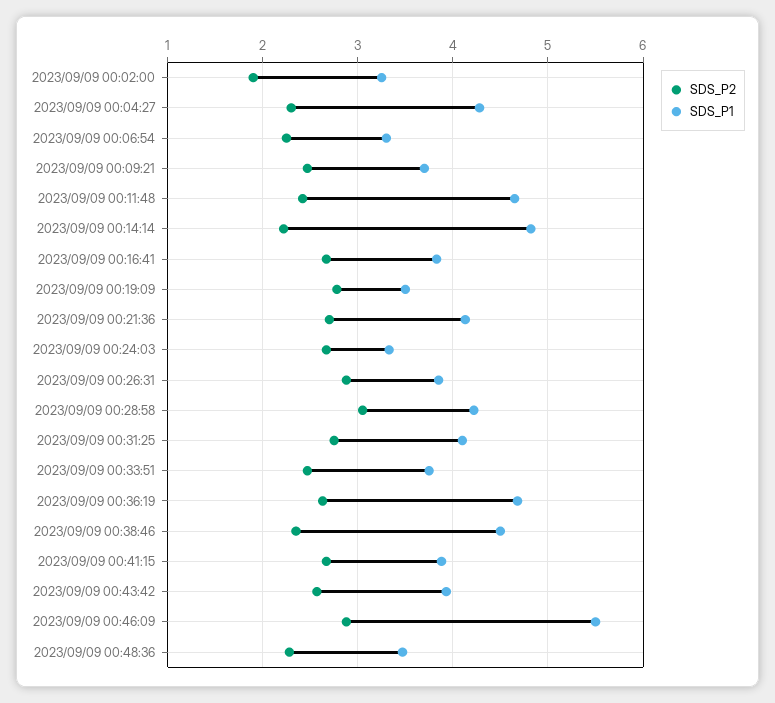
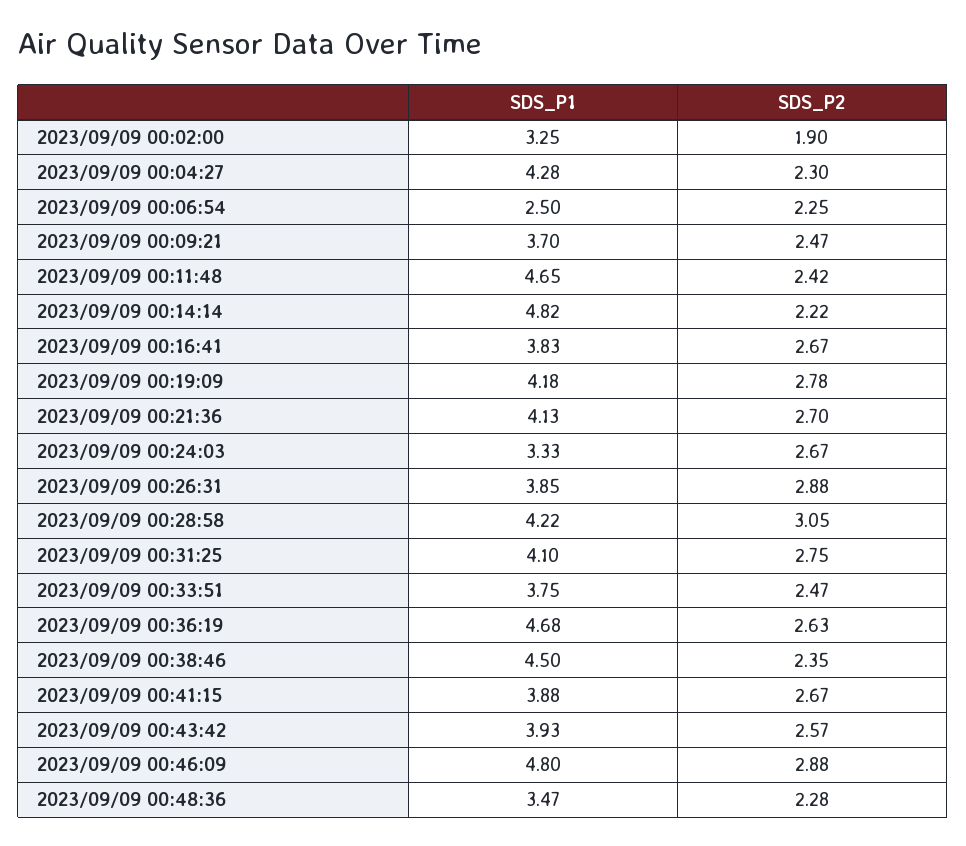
  {
    "SDS_P2": {
      "2023/09/09 00:02:00": 1.9,
      "2023/09/09 00:04:27": 2.3,
      "2023/09/09 00:06:54": 2.25,
      "2023/09/09 00:09:21": 2.47,
      "2023/09/09 00:11:48": 2.42,
      "2023/09/09 00:14:14": 2.22,
      "2023/09/09 00:16:41": 2.67,
      "2023/09/09 00:19:09": 2.78,
      "2023/09/09 00:21:36": 2.7,
      "2023/09/09 00:24:03": 2.67,
      "2023/09/09 00:26:31": 2.88,
      "2023/09/09 00:28:58": 3.05,
      "2023/09/09 00:31:25": 2.75,
      "2023/09/09 00:33:51": 2.47,
      "2023/09/09 00:36:19": 2.63,
      "2023/09/09 00:38:46": 2.35,
      "2023/09/09 00:41:15": 2.67,
      "2023/09/09 00:43:42": 2.57,
      "2023/09/09 00:46:09": 2.88,
      "2023/09/09 00:48:36": 2.28
    },
    "SDS_P1": {
      "2023/09/09 00:02:00": 3.25,
      "2023/09/09 00:04:27": 4.28,
-     "2023/09/09 00:06:54": 3.3,
+     "2023/09/09 00:06:54": 2.5,
      "2023/09/09 00:09:21": 3.7,
      "2023/09/09 00:11:48": 4.65,
      "2023/09/09 00:14:14": 4.82,
      "2023/09/09 00:16:41": 3.83,
-     "2023/09/09 00:19:09": 3.5,
+     "2023/09/09 00:19:09": 4.18,
      "2023/09/09 00:21:36": 4.13,
      "2023/09/09 00:24:03": 3.33,
      "2023/09/09 00:26:31": 3.85,
      "2023/09/09 00:28:58": 4.22,
      "2023/09/09 00:31:25": 4.1,
      "2023/09/09 00:33:51": 3.75,
      "2023/09/09 00:36:19": 4.68,
      "2023/09/09 00:38:46": 4.5,
      "2023/09/09 00:41:15": 3.88,
      "2023/09/09 00:43:42": 3.93,
-     "2023/09/09 00:46:09": 5.5,
+     "2023/09/09 00:46:09": 4.8,
      "2023/09/09 00:48:36": 3.47
    }
  }

